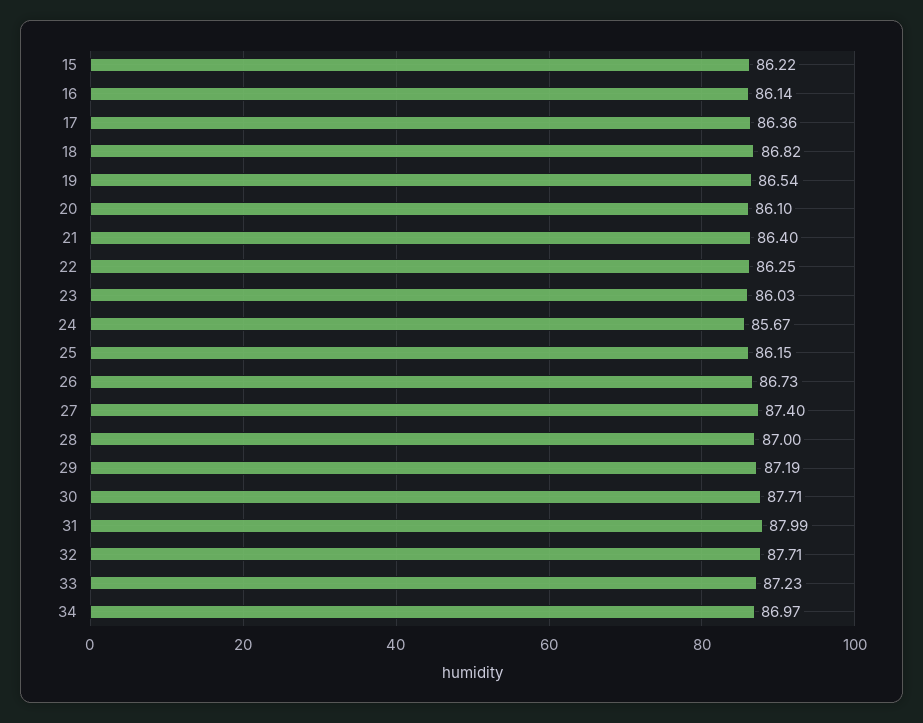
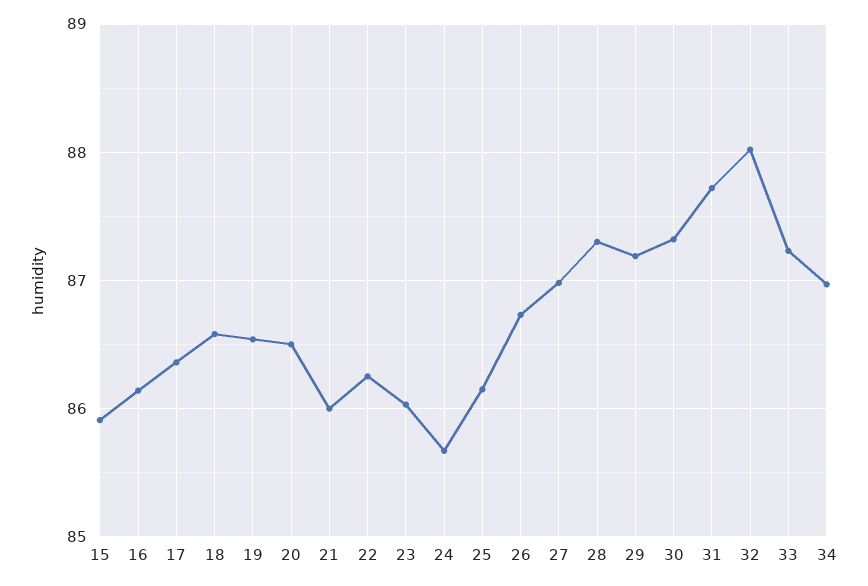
  {
-   "15": 86.22,
+   "15": 85.9,
    "16": 86.14,
    "17": 86.36,
-   "18": 86.82,
+   "18": 86.6,
    "19": 86.54,
-   "20": 86.1,
+   "20": 86.5,
-   "21": 86.4,
+   "21": 86,
    "22": 86.25,
    "23": 86.03,
    "24": 85.67,
    "25": 86.15,
    "26": 86.73,
-   "27": 87.4,
+   "27": 87,
-   "28": 87,
+   "28": 87.3,
    "29": 87.19,
-   "30": 87.71,
+   "30": 87.3,
-   "31": 87.99,
+   "31": 87.7,
-   "32": 87.71,
+   "32": 88,
    "33": 87.23,
    "34": 86.97
  }

